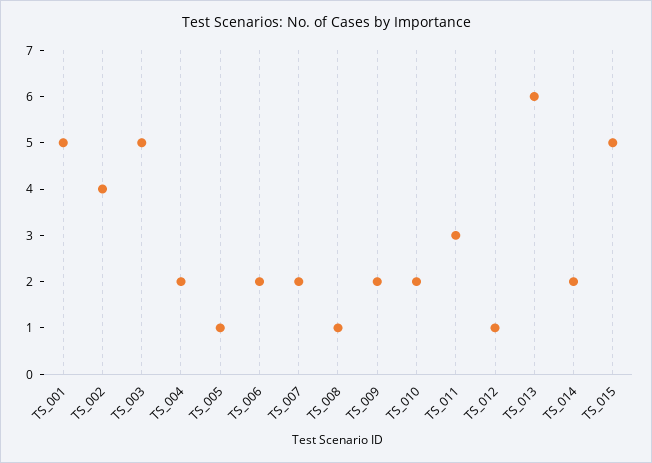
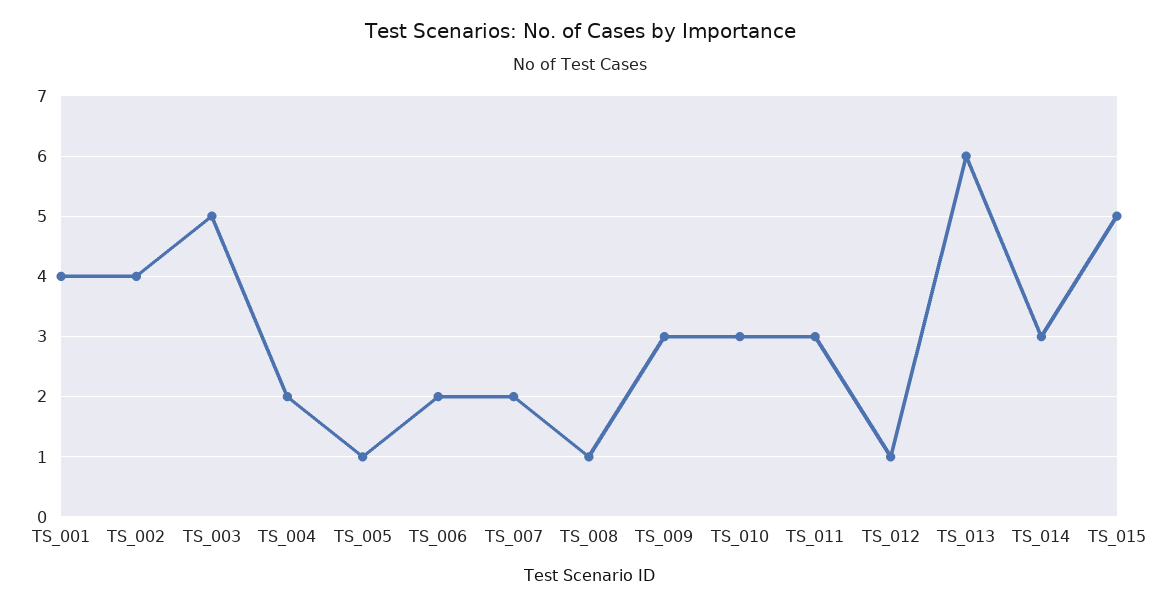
  {
-   "TS_001": 5,
+   "TS_001": 4,
    "TS_002": 4,
    "TS_003": 5,
    "TS_004": 2,
    "TS_005": 1,
    "TS_006": 2,
    "TS_007": 2,
    "TS_008": 1,
-   "TS_009": 2,
+   "TS_009": 3,
-   "TS_010": 2,
+   "TS_010": 3,
    "TS_011": 3,
    "TS_012": 1,
    "TS_013": 6,
-   "TS_014": 2,
+   "TS_014": 3,
    "TS_015": 5
  }

